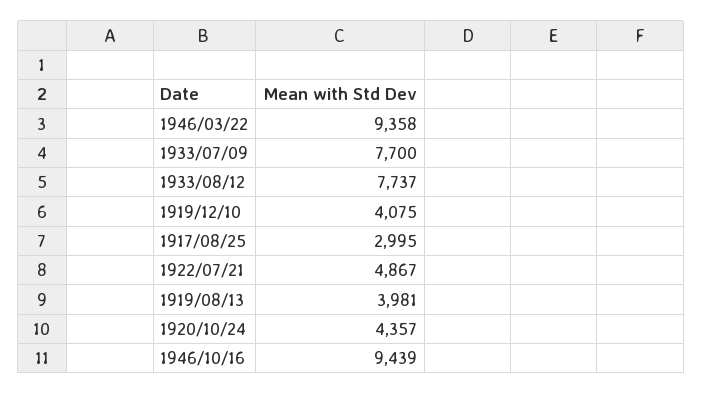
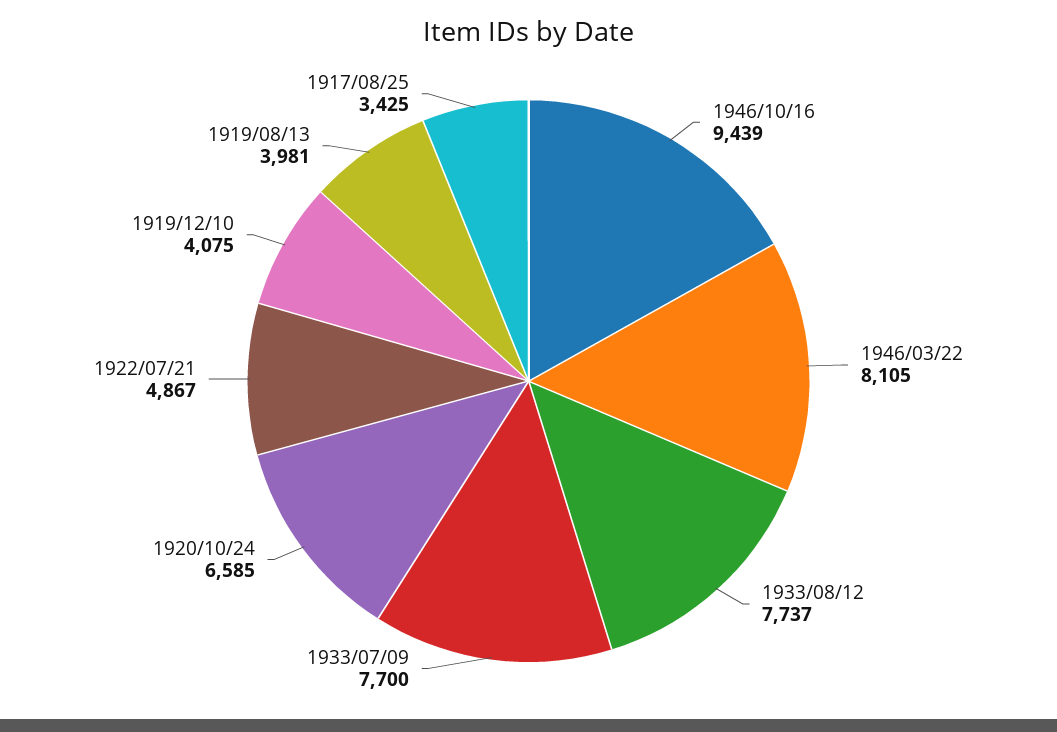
  {
-   "1946/03/22": 9358,
+   "1946/03/22": 8105,
    "1933/07/09": 7700,
    "1933/08/12": 7737,
    "1919/12/10": 4075,
-   "1917/08/25": 2995,
+   "1917/08/25": 3425,
    "1922/07/21": 4867,
    "1919/08/13": 3981,
-   "1920/10/24": 4357,
+   "1920/10/24": 6585,
    "1946/10/16": 9439
  }

